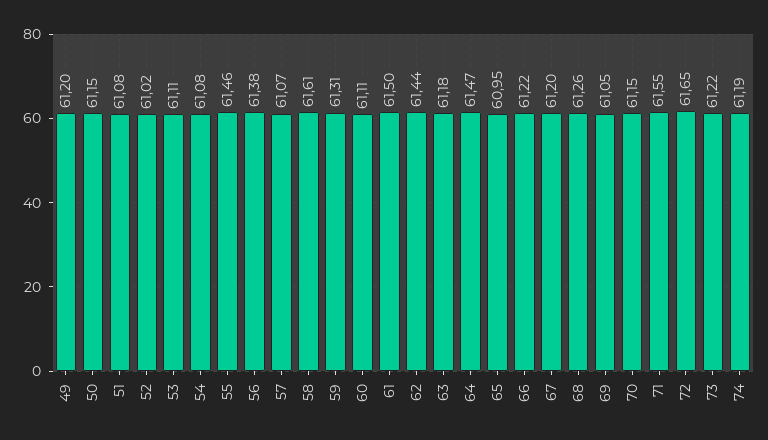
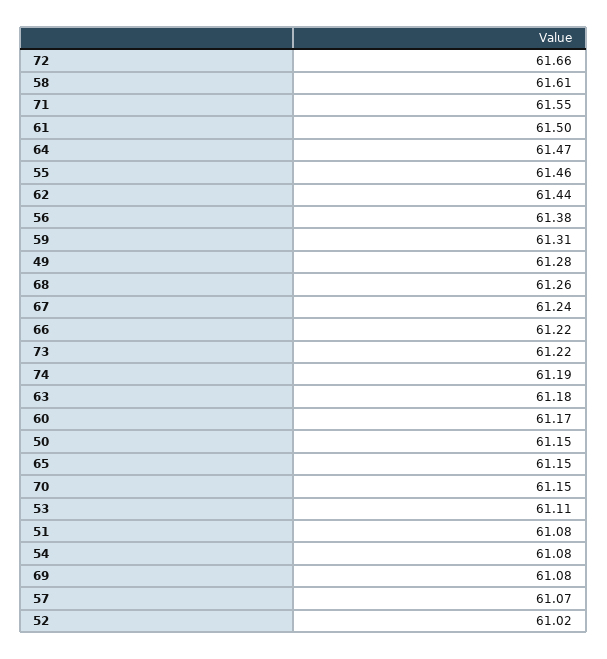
  {
-   "49": 61.2,
+   "49": 61.28,
    "50": 61.15,
    "51": 61.08,
    "52": 61.02,
    "53": 61.11,
    "54": 61.08,
    "55": 61.46,
    "56": 61.38,
    "57": 61.07,
    "58": 61.61,
    "59": 61.31,
-   "60": 61.11,
+   "60": 61.17,
    "61": 61.5,
    "62": 61.44,
    "63": 61.18,
    "64": 61.47,
-   "65": 60.95,
+   "65": 61.15,
    "66": 61.22,
-   "67": 61.2,
+   "67": 61.24,
    "68": 61.26,
-   "69": 61.05,
+   "69": 61.08,
    "70": 61.15,
    "71": 61.55,
-   "72": 61.65,
+   "72": 61.66,
    "73": 61.22,
    "74": 61.19
  }

